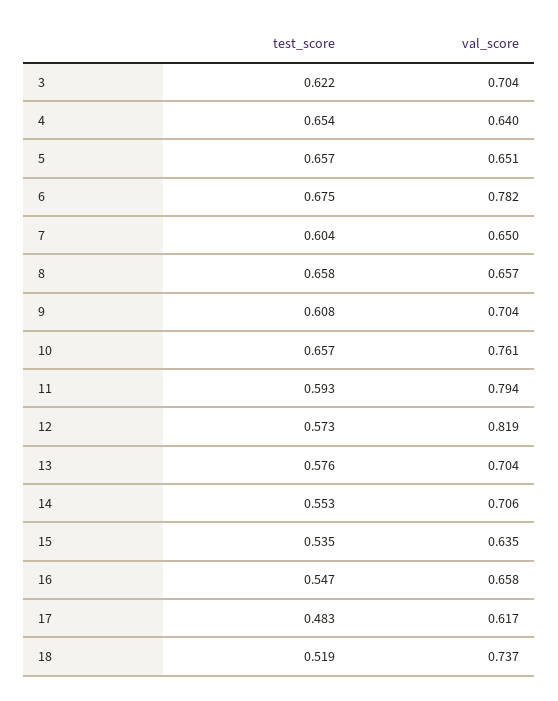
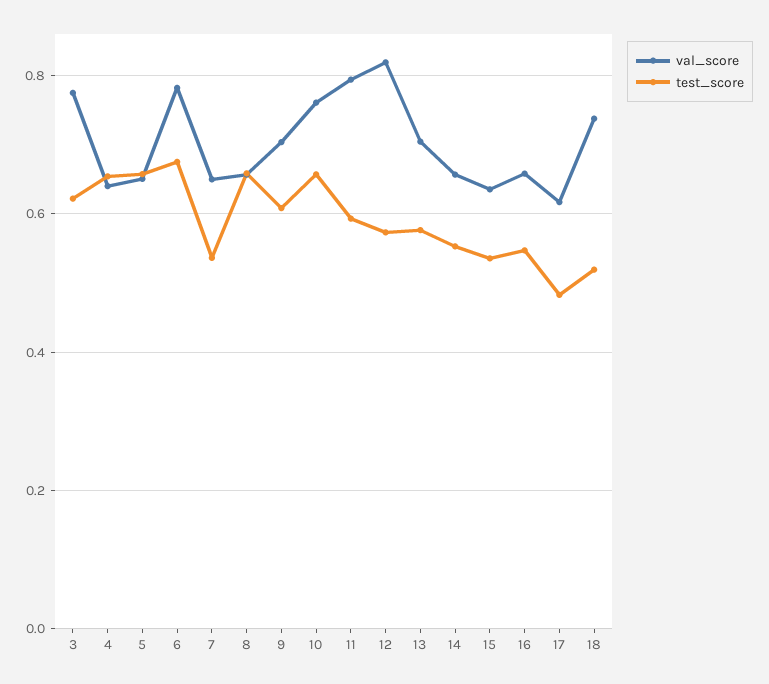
  {
    "test_score": {
      "3": 0.622,
      "4": 0.654,
      "5": 0.657,
      "6": 0.675,
-     "7": 0.604,
+     "7": 0.54,
      "8": 0.658,
      "9": 0.608,
      "10": 0.657,
      "11": 0.593,
      "12": 0.573,
      "13": 0.576,
      "14": 0.553,
      "15": 0.535,
      "16": 0.547,
      "17": 0.483,
      "18": 0.519
    },
    "val_score": {
-     "3": 0.704,
+     "3": 0.78,
      "4": 0.64,
      "5": 0.651,
      "6": 0.782,
      "7": 0.65,
      "8": 0.657,
      "9": 0.704,
      "10": 0.761,
      "11": 0.794,
      "12": 0.819,
      "13": 0.704,
-     "14": 0.706,
+     "14": 0.66,
      "15": 0.635,
      "16": 0.658,
      "17": 0.617,
      "18": 0.737
    }
  }

